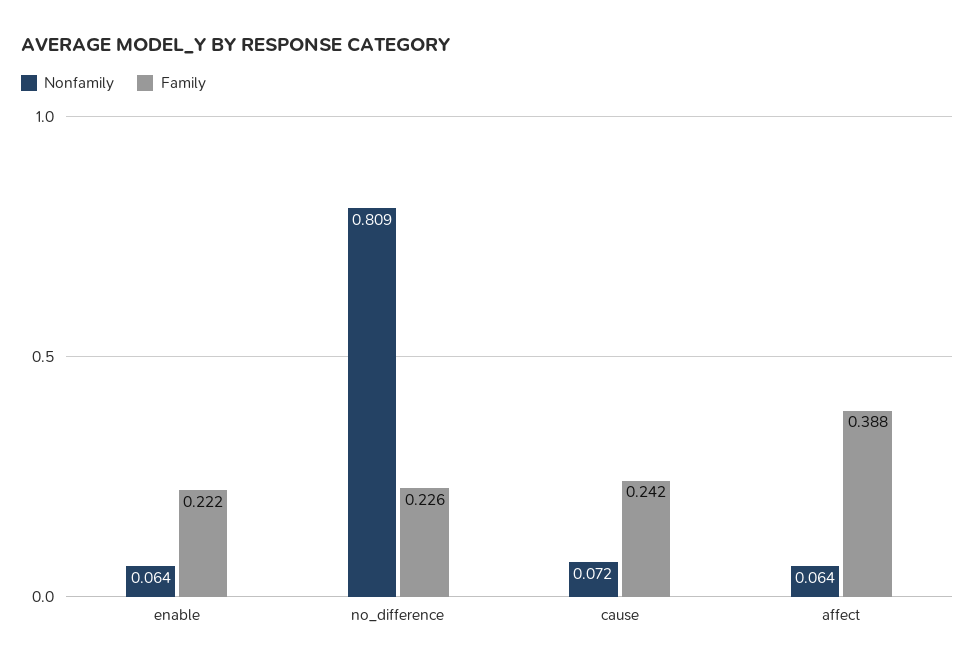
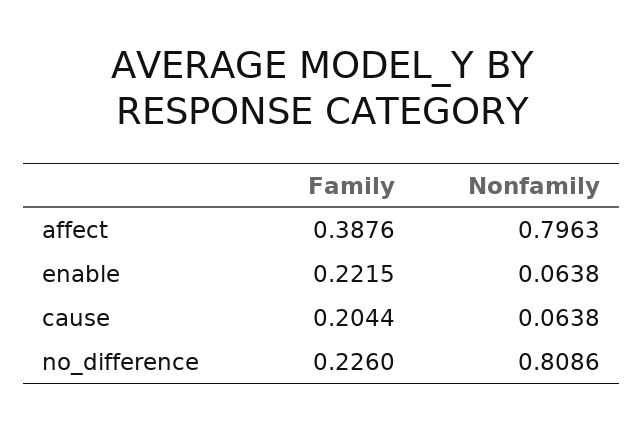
  {
    "Nonfamily": {
      "enable": 0.0638,
      "no_difference": 0.8086,
-     "cause": 0.072,
+     "cause": 0.0638,
-     "affect": 0.064
+     "affect": 0.7963
    },
    "Family": {
      "enable": 0.2215,
      "no_difference": 0.226,
-     "cause": 0.242,
+     "cause": 0.2044,
      "affect": 0.3876
    }
  }

